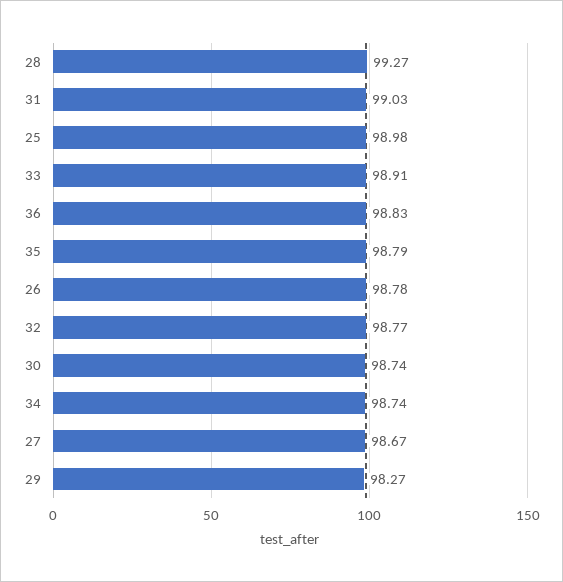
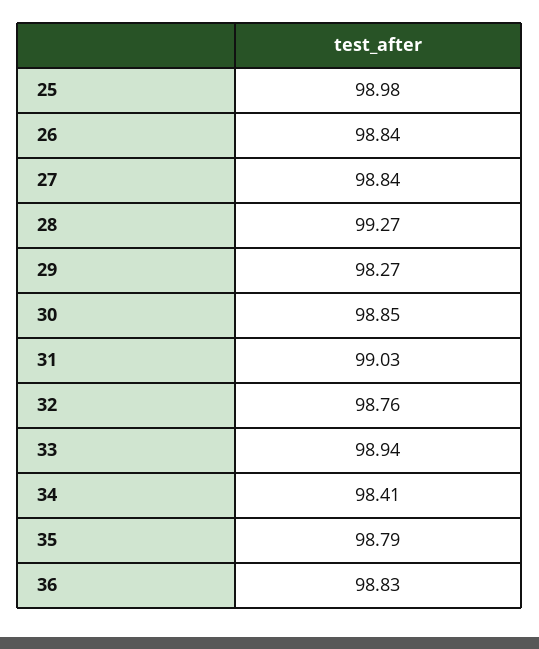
  {
    "28": 99.27,
    "31": 99.03,
    "25": 98.98,
-   "33": 98.91,
+   "33": 98.94,
    "36": 98.83,
    "35": 98.79,
-   "26": 98.78,
+   "26": 98.84,
-   "32": 98.77,
+   "32": 98.76,
-   "30": 98.74,
+   "30": 98.85,
-   "34": 98.74,
+   "34": 98.41,
-   "27": 98.67,
+   "27": 98.84,
    "29": 98.27
  }

